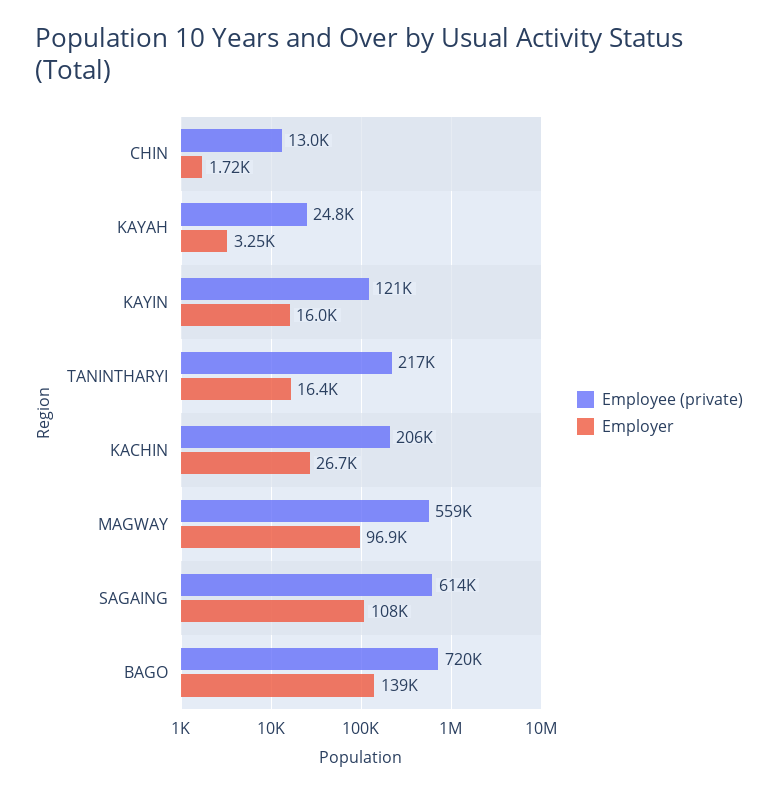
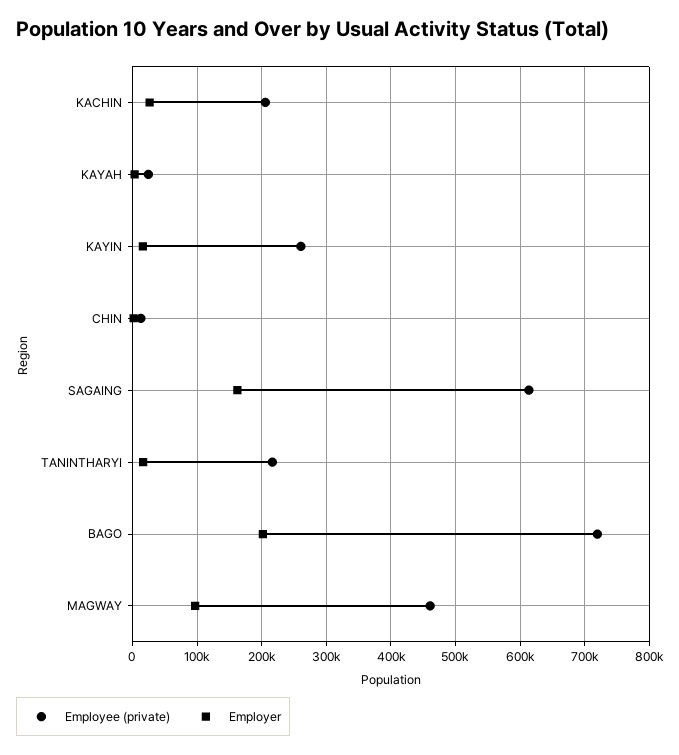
  {
    "Employee (private)": {
      "CHIN": 13000,
      "KAYAH": 24800,
-     "KAYIN": 121000,
+     "KAYIN": 260000,
      "TANINTHARYI": 217000,
      "KACHIN": 206000,
-     "MAGWAY": 559000,
+     "MAGWAY": 460000,
      "SAGAING": 614000,
      "BAGO": 720000
    },
    "Employer": {
      "CHIN": 1720,
      "KAYAH": 3250,
      "KAYIN": 16000,
      "TANINTHARYI": 16400,
      "KACHIN": 26700,
      "MAGWAY": 96900,
-     "SAGAING": 108000,
+     "SAGAING": 160000,
-     "BAGO": 139000
+     "BAGO": 200000
    }
  }

